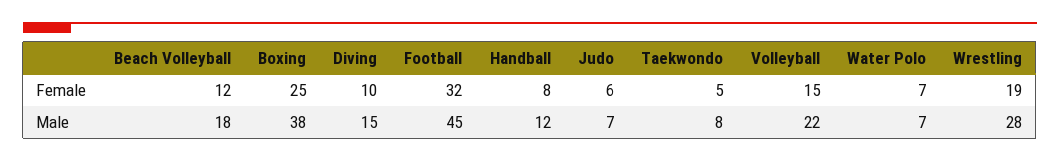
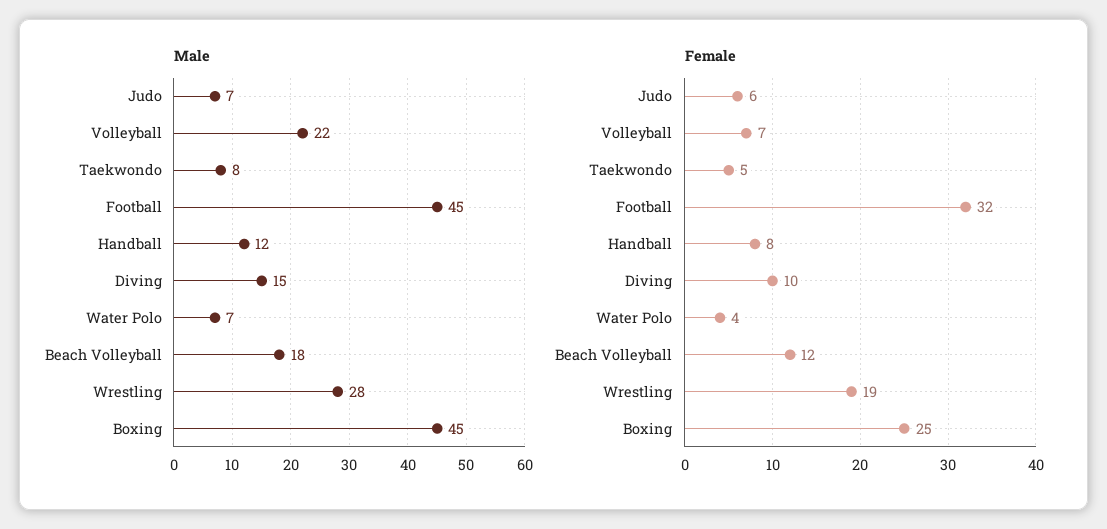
  {
    "Female": {
      "Beach Volleyball": 12,
      "Boxing": 25,
      "Diving": 10,
      "Football": 32,
      "Handball": 8,
      "Judo": 6,
      "Taekwondo": 5,
-     "Volleyball": 15,
+     "Volleyball": 7,
-     "Water Polo": 7,
+     "Water Polo": 4,
      "Wrestling": 19
    },
    "Male": {
      "Beach Volleyball": 18,
-     "Boxing": 38,
+     "Boxing": 45,
      "Diving": 15,
      "Football": 45,
      "Handball": 12,
      "Judo": 7,
      "Taekwondo": 8,
      "Volleyball": 22,
      "Water Polo": 7,
      "Wrestling": 28
    }
  }

